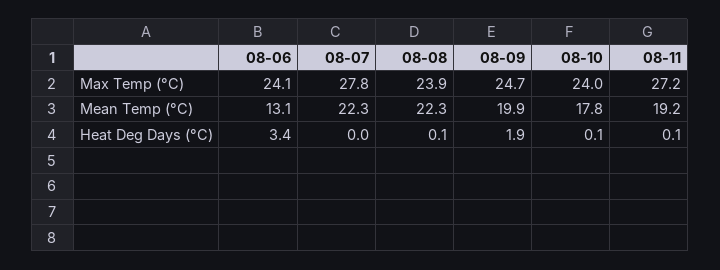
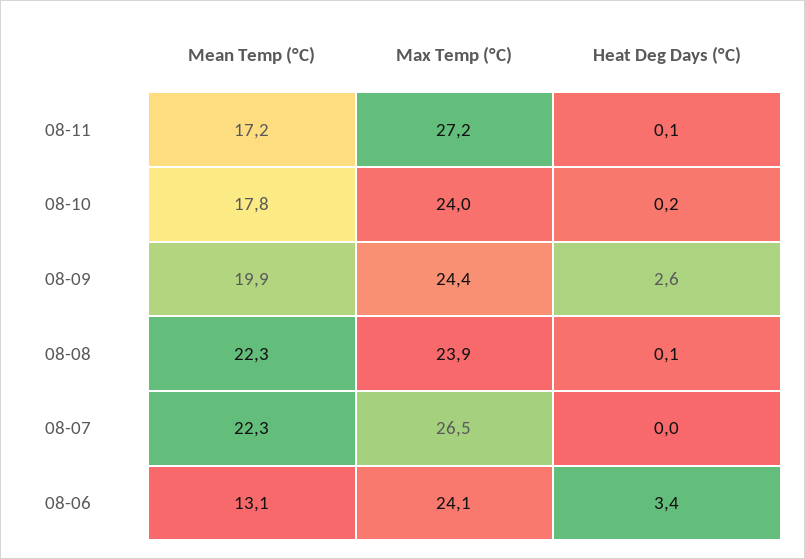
  {
    "08-06": {
      "Max Temp (°C)": 24.1,
      "Mean Temp (°C)": 13.1,
      "Heat Deg Days (°C)": 3.4
    },
    "08-07": {
-     "Max Temp (°C)": 27.8,
+     "Max Temp (°C)": 26.5,
      "Mean Temp (°C)": 22.3,
      "Heat Deg Days (°C)": 0
    },
    "08-08": {
      "Max Temp (°C)": 23.9,
      "Mean Temp (°C)": 22.3,
      "Heat Deg Days (°C)": 0.1
    },
    "08-09": {
-     "Max Temp (°C)": 24.7,
+     "Max Temp (°C)": 24.4,
      "Mean Temp (°C)": 19.9,
-     "Heat Deg Days (°C)": 1.9
+     "Heat Deg Days (°C)": 2.6
    },
    "08-10": {
      "Max Temp (°C)": 24,
      "Mean Temp (°C)": 17.8,
-     "Heat Deg Days (°C)": 0.1
+     "Heat Deg Days (°C)": 0.2
    },
    "08-11": {
      "Max Temp (°C)": 27.2,
-     "Mean Temp (°C)": 19.2,
+     "Mean Temp (°C)": 17.2,
      "Heat Deg Days (°C)": 0.1
    }
  }

